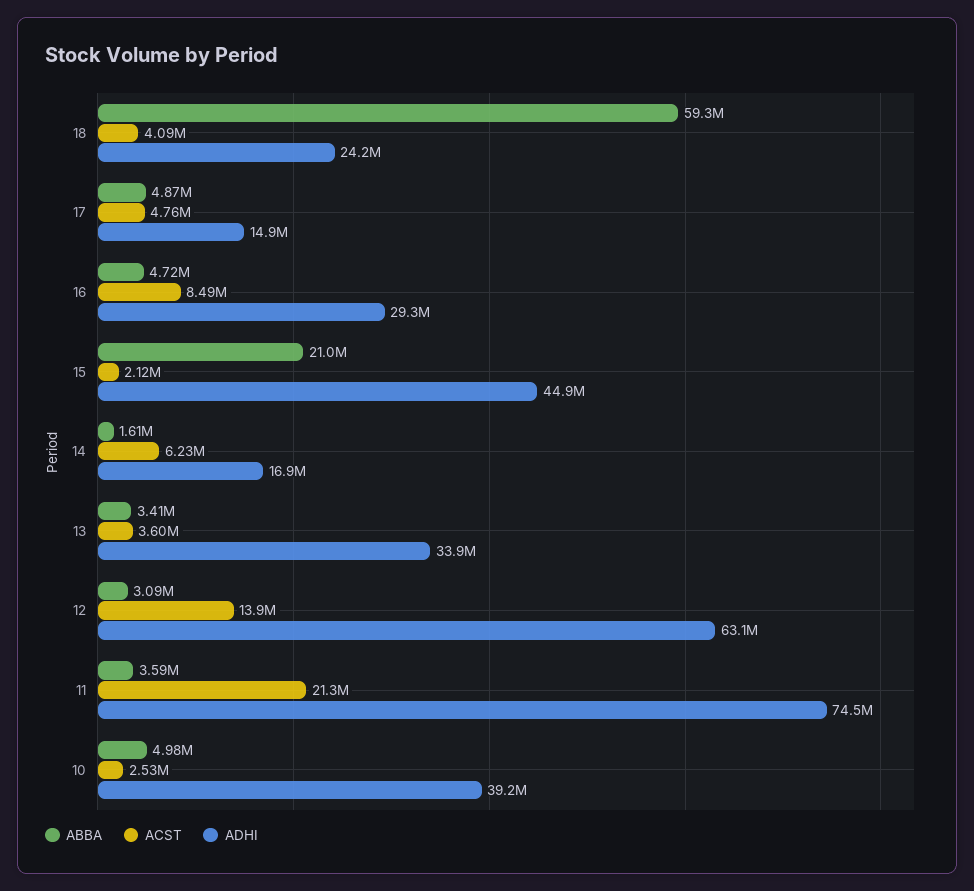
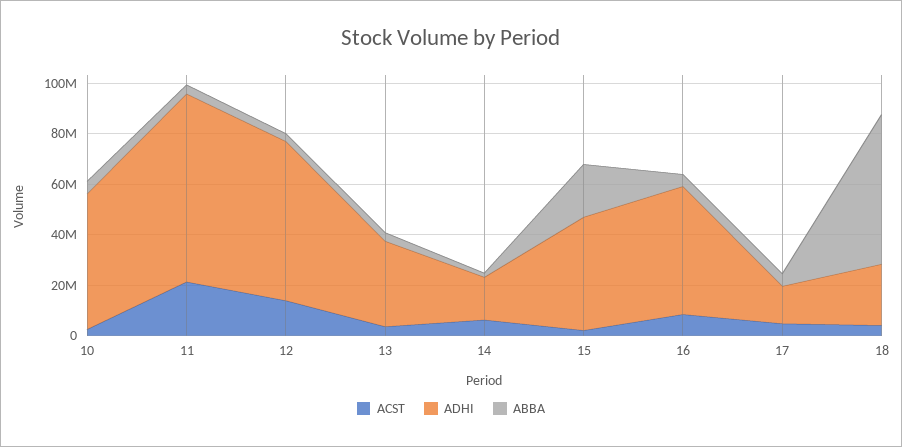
  {
    "ABBA": {
      "18": 59300000,
      "17": 4870000,
      "16": 4720000,
      "15": 21000000,
      "14": 1610000,
      "13": 3410000,
      "12": 3090000,
      "11": 3590000,
      "10": 4980000
    },
    "ACST": {
      "18": 4090000,
      "17": 4760000,
      "16": 8490000,
      "15": 2120000,
      "14": 6230000,
      "13": 3600000,
      "12": 13900000,
      "11": 21300000,
      "10": 2530000
    },
    "ADHI": {
      "18": 24200000,
      "17": 14900000,
-     "16": 29300000,
+     "16": 50000000,
      "15": 44900000,
      "14": 16900000,
      "13": 33900000,
      "12": 63100000,
      "11": 74500000,
-     "10": 39200000
+     "10": 55000000
    }
  }

